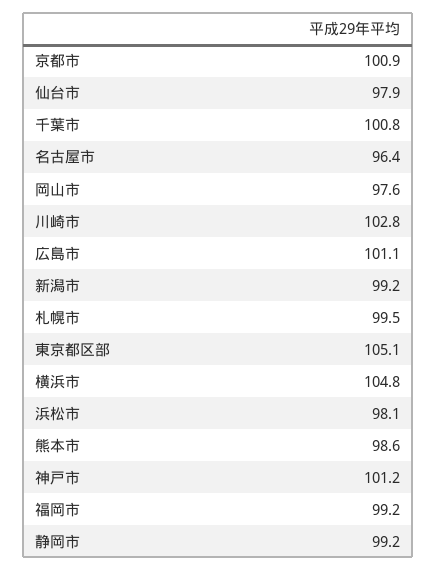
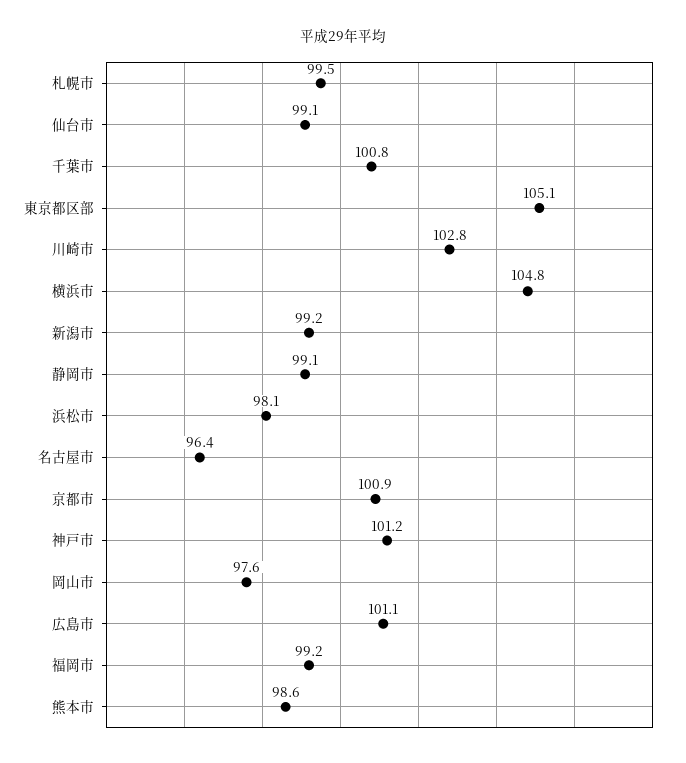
  {
    "京都市": 100.9,
-   "仙台市": 97.9,
+   "仙台市": 99.1,
    "千葉市": 100.8,
    "名古屋市": 96.4,
    "岡山市": 97.6,
    "川崎市": 102.8,
    "広島市": 101.1,
    "新潟市": 99.2,
    "札幌市": 99.5,
    "東京都区部": 105.1,
    "横浜市": 104.8,
    "浜松市": 98.1,
    "熊本市": 98.6,
    "神戸市": 101.2,
    "福岡市": 99.2,
-   "静岡市": 99.2
+   "静岡市": 99.1
  }

